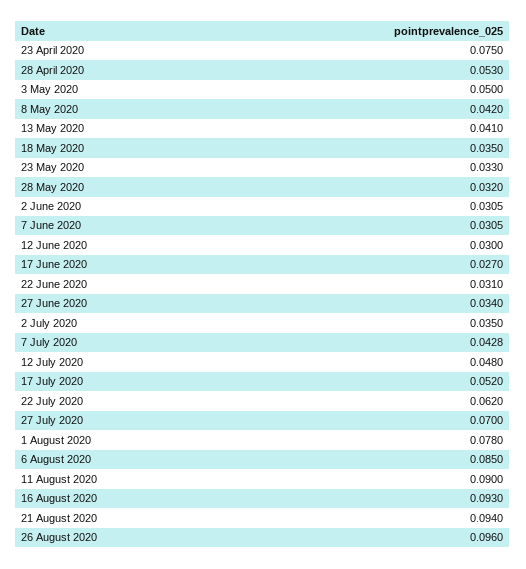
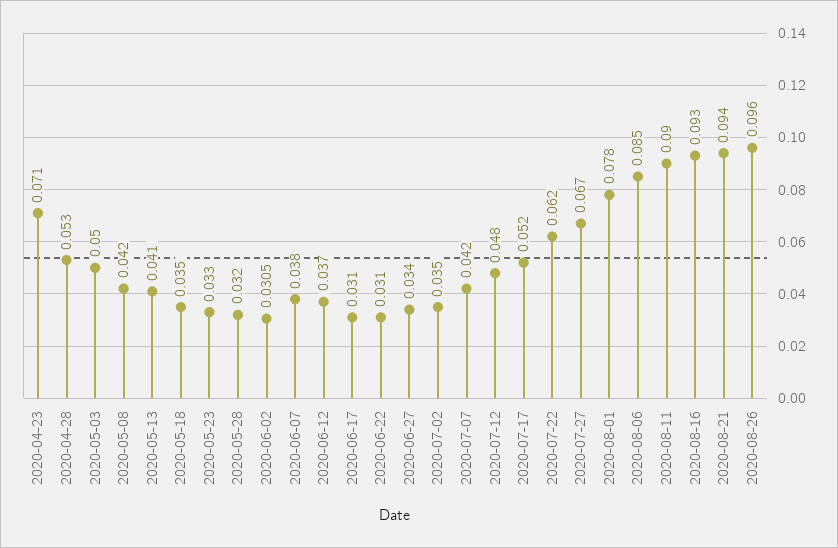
  {
-   "23 April 2020": 0.075,
+   "23 April 2020": 0.071,
    "28 April 2020": 0.053,
    "3 May 2020": 0.05,
    "8 May 2020": 0.042,
    "13 May 2020": 0.041,
    "18 May 2020": 0.035,
    "23 May 2020": 0.033,
    "28 May 2020": 0.032,
    "2 June 2020": 0.0305,
-   "7 June 2020": 0.0305,
+   "7 June 2020": 0.038,
-   "12 June 2020": 0.03,
+   "12 June 2020": 0.037,
-   "17 June 2020": 0.027,
+   "17 June 2020": 0.031,
    "22 June 2020": 0.031,
    "27 June 2020": 0.034,
    "2 July 2020": 0.035,
-   "7 July 2020": 0.0428,
+   "7 July 2020": 0.042,
    "12 July 2020": 0.048,
    "17 July 2020": 0.052,
    "22 July 2020": 0.062,
-   "27 July 2020": 0.07,
+   "27 July 2020": 0.067,
    "1 August 2020": 0.078,
    "6 August 2020": 0.085,
    "11 August 2020": 0.09,
    "16 August 2020": 0.093,
    "21 August 2020": 0.094,
    "26 August 2020": 0.096
  }

